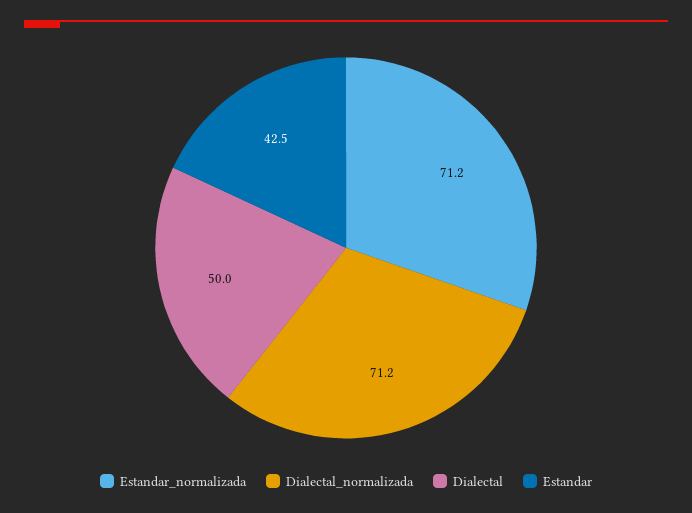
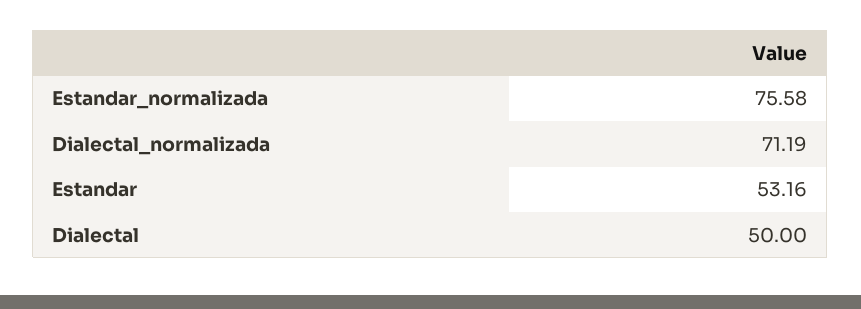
  {
-   "Estandar_normalizada": 71.2,
+   "Estandar_normalizada": 75.58,
    "Dialectal_normalizada": 71.19,
    "Dialectal": 50,
-   "Estandar": 42.5
+   "Estandar": 53.16
  }

